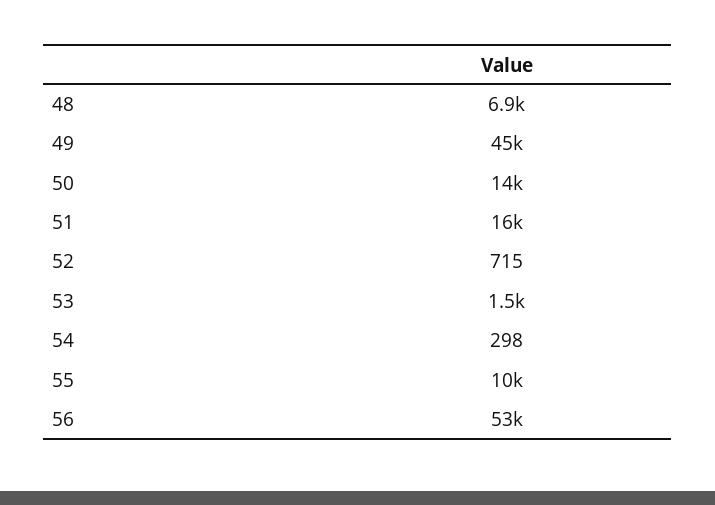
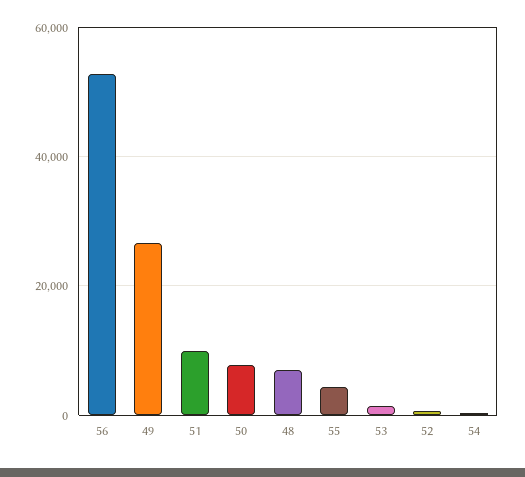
  {
    "48": 6900,
-   "49": 45000,
+   "49": 26000,
-   "50": 14000,
+   "50": 8000,
-   "51": 16000,
+   "51": 10000,
    "52": 715,
    "53": 1500,
    "54": 298,
-   "55": 10000,
+   "55": 4000,
    "56": 53000
  }

